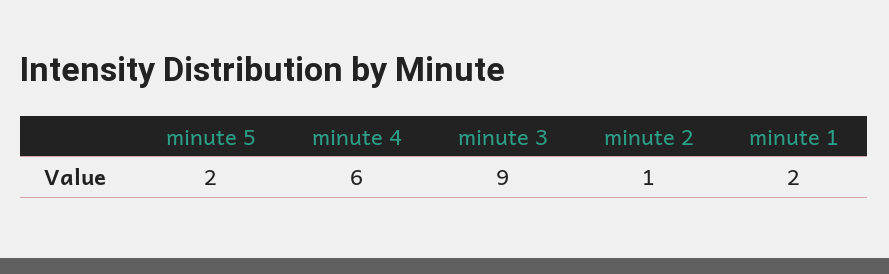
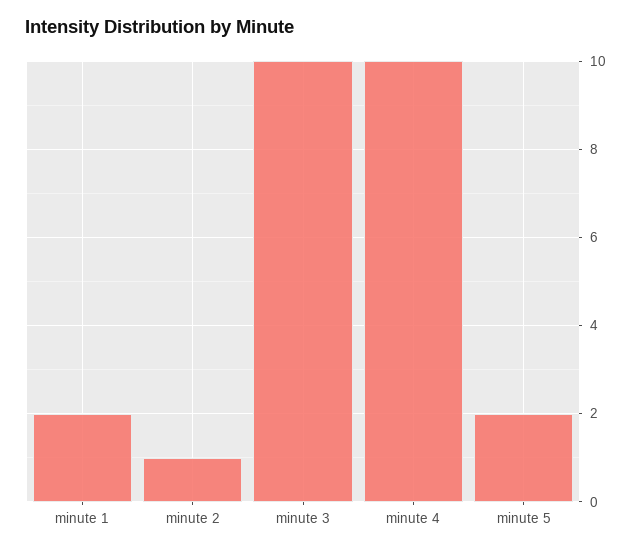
  {
    "minute 5": 2,
-   "minute 4": 6,
+   "minute 4": 10,
-   "minute 3": 9,
+   "minute 3": 10,
    "minute 2": 1,
    "minute 1": 2
  }

